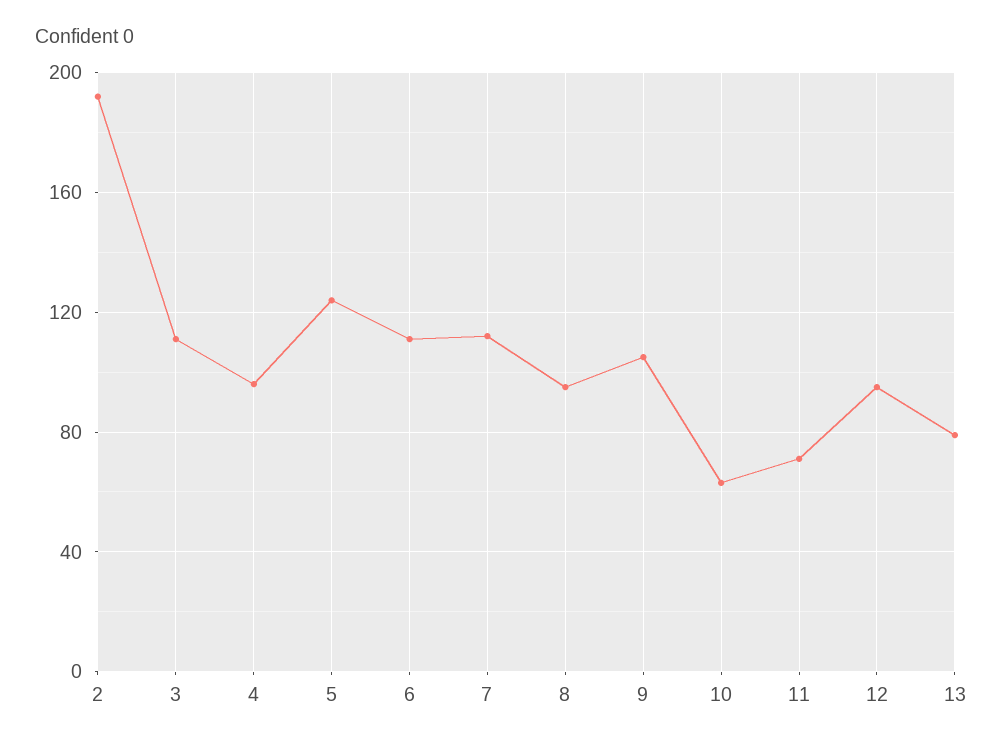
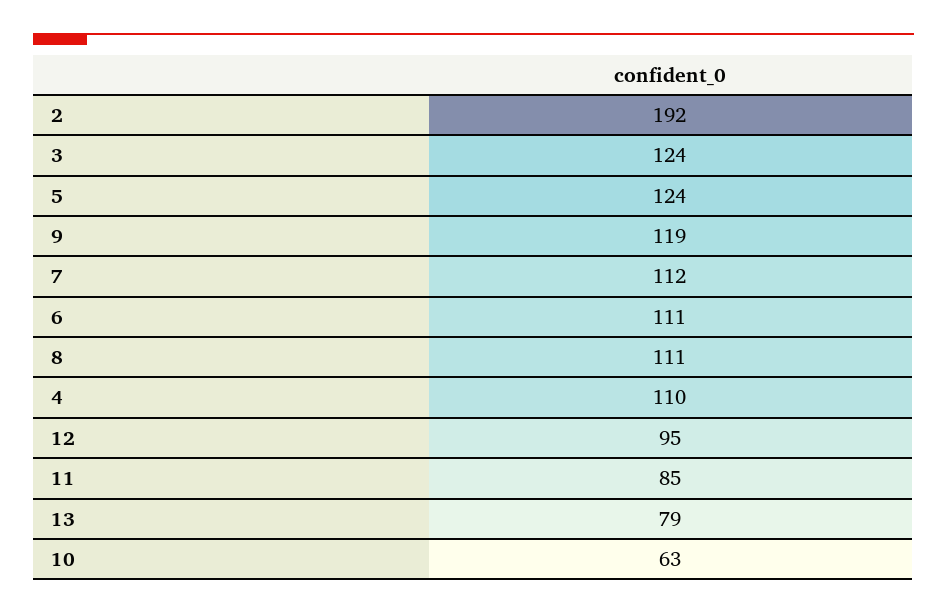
  {
    "2": 192,
-   "3": 110,
+   "3": 124,
-   "4": 95,
+   "4": 110,
    "5": 124,
    "6": 111,
    "7": 112,
-   "8": 95,
+   "8": 111,
-   "9": 105,
+   "9": 119,
    "10": 63,
-   "11": 70,
+   "11": 85,
    "12": 95,
    "13": 79
  }

